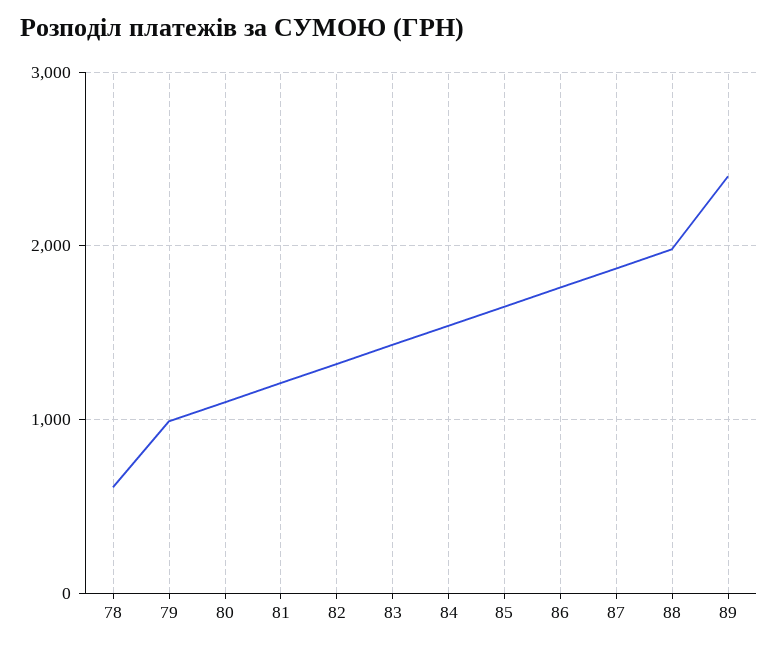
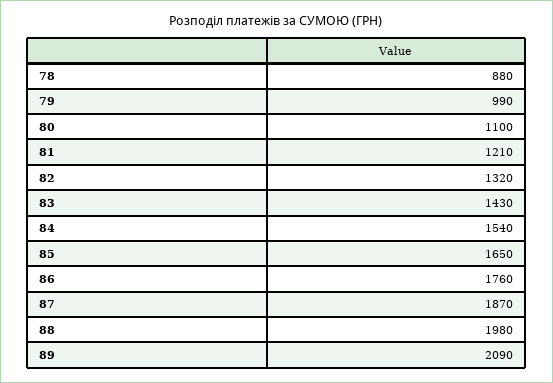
  {
-   "78": 600,
+   "78": 880,
    "79": 990,
    "80": 1100,
    "81": 1210,
    "82": 1320,
    "83": 1430,
    "84": 1540,
    "85": 1650,
    "86": 1760,
    "87": 1870,
    "88": 1980,
-   "89": 2400
+   "89": 2090
  }

